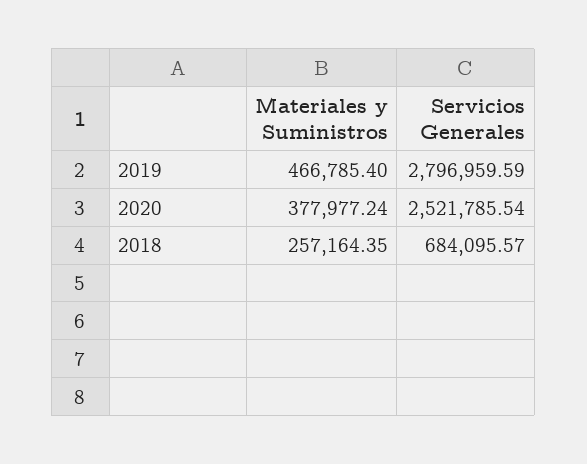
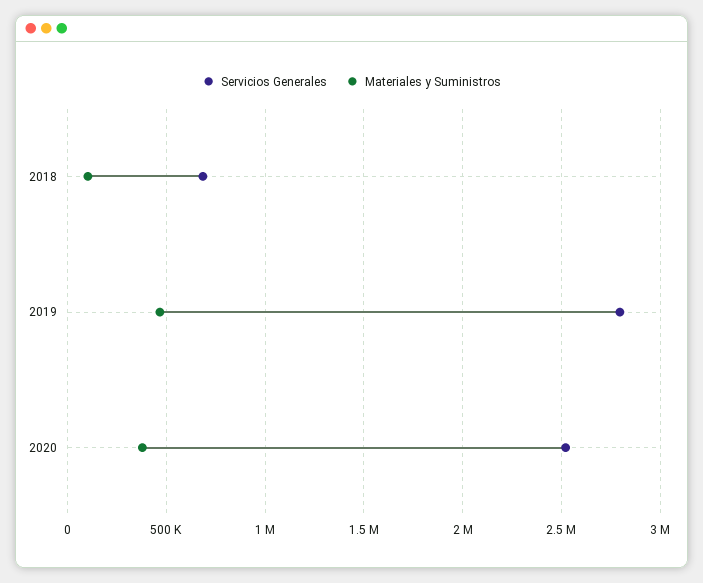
  {
    "Materiales y Suministros": {
      "2019": 466785.4,
      "2020": 377977.24,
-     "2018": 257164.35
+     "2018": 100000
    },
    "Servicios Generales": {
      "2019": 2796959.59,
      "2020": 2521785.54,
      "2018": 684095.57
    }
  }

